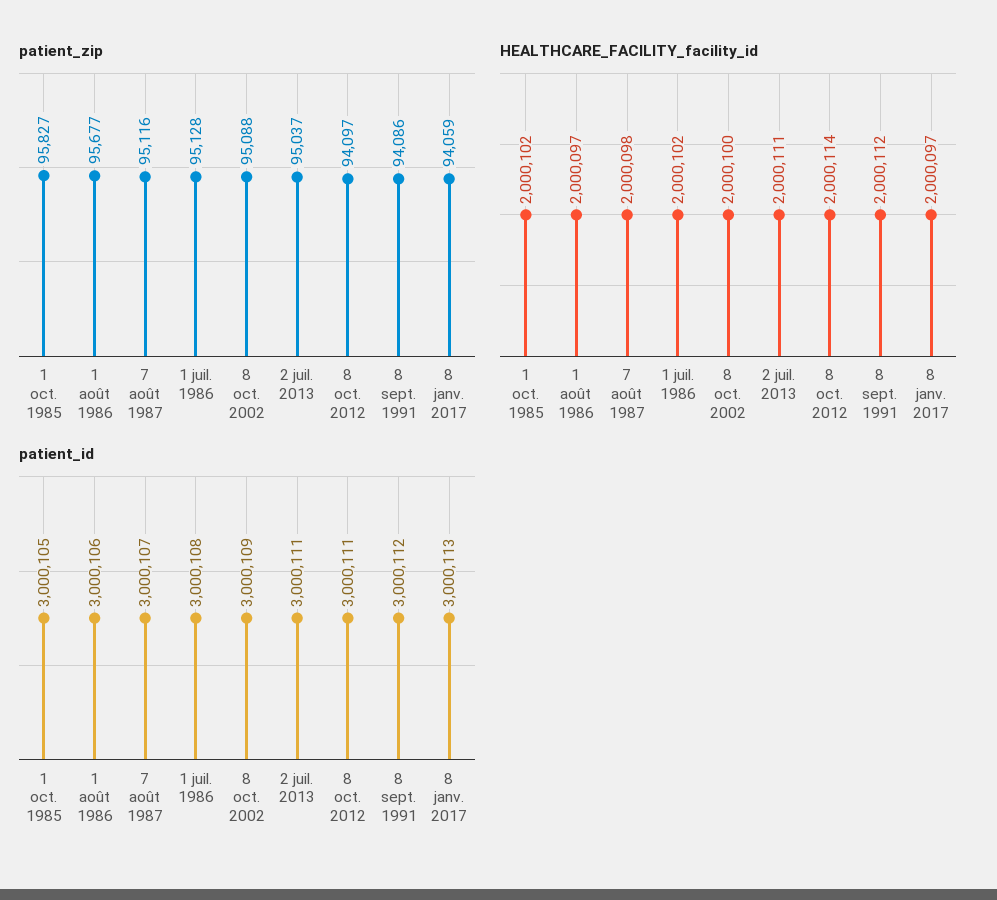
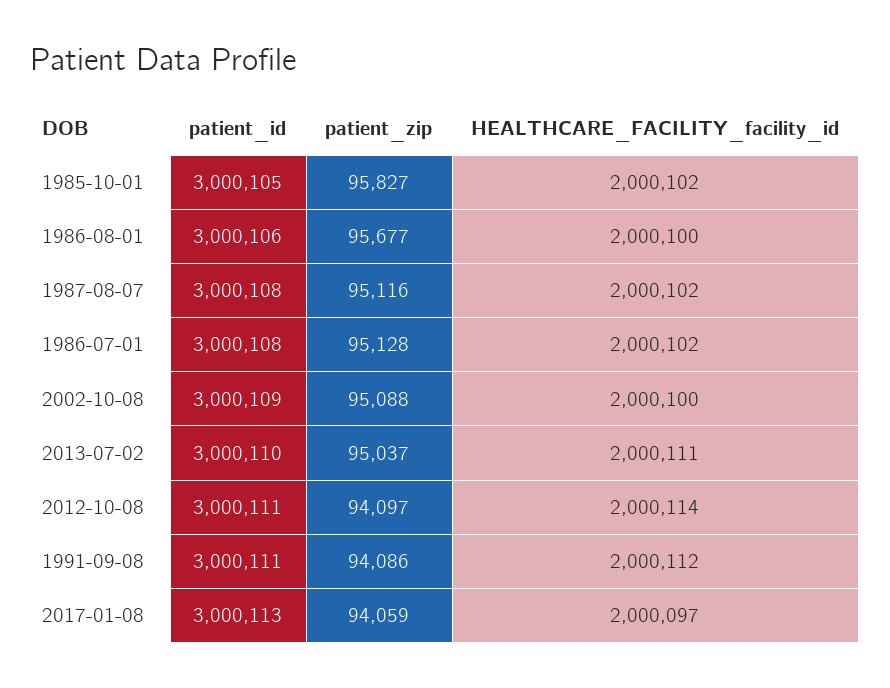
  {
    "patient_zip": {
      "1 oct. 1985": 95827,
      "1 août 1986": 95677,
      "7 août 1987": 95116,
      "1 juil. 1986": 95128,
      "8 oct. 2002": 95088,
      "2 juil. 2013": 95037,
      "8 oct. 2012": 94097,
      "8 sept. 1991": 94086,
      "8 janv. 2017": 94059
    },
    "HEALTHCARE_FACILITY_facility_id": {
      "1 oct. 1985": 2000102,
-     "1 août 1986": 2000097,
+     "1 août 1986": 2000100,
-     "7 août 1987": 2000098,
+     "7 août 1987": 2000102,
      "1 juil. 1986": 2000102,
      "8 oct. 2002": 2000100,
      "2 juil. 2013": 2000111,
      "8 oct. 2012": 2000114,
      "8 sept. 1991": 2000112,
      "8 janv. 2017": 2000097
    },
    "patient_id": {
      "1 oct. 1985": 3000105,
      "1 août 1986": 3000106,
-     "7 août 1987": 3000107,
+     "7 août 1987": 3000108,
      "1 juil. 1986": 3000108,
      "8 oct. 2002": 3000109,
-     "2 juil. 2013": 3000111,
+     "2 juil. 2013": 3000110,
      "8 oct. 2012": 3000111,
-     "8 sept. 1991": 3000112,
+     "8 sept. 1991": 3000111,
      "8 janv. 2017": 3000113
    }
  }

